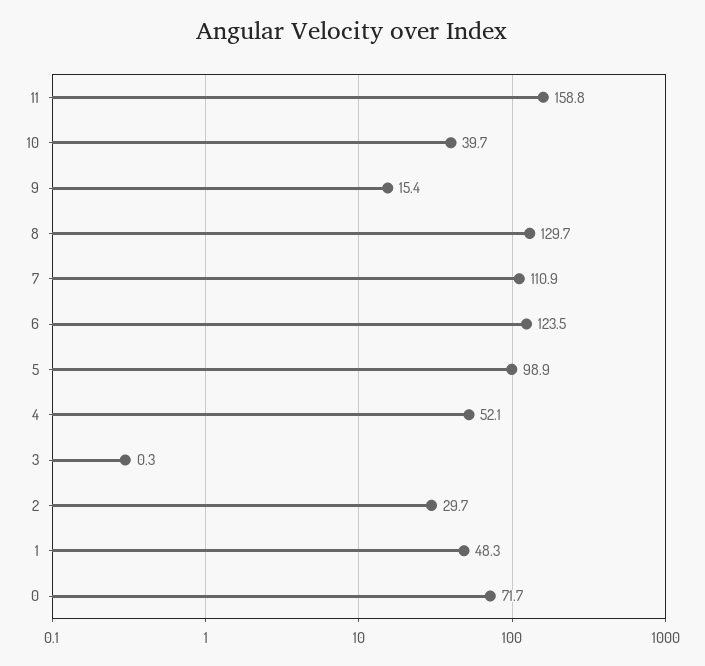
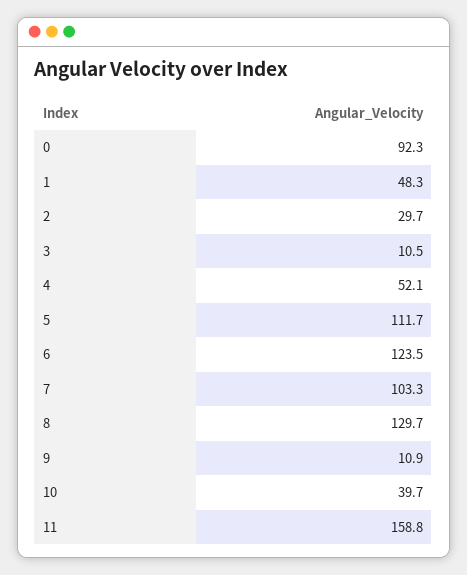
  {
    "11": 158.8,
    "10": 39.7,
-   "9": 15.4,
+   "9": 10.9,
    "8": 129.7,
-   "7": 110.9,
+   "7": 103.3,
    "6": 123.5,
-   "5": 98.9,
+   "5": 111.7,
    "4": 52.1,
-   "3": 0.3,
+   "3": 10.5,
    "2": 29.7,
    "1": 48.3,
-   "0": 71.7
+   "0": 92.3
  }

